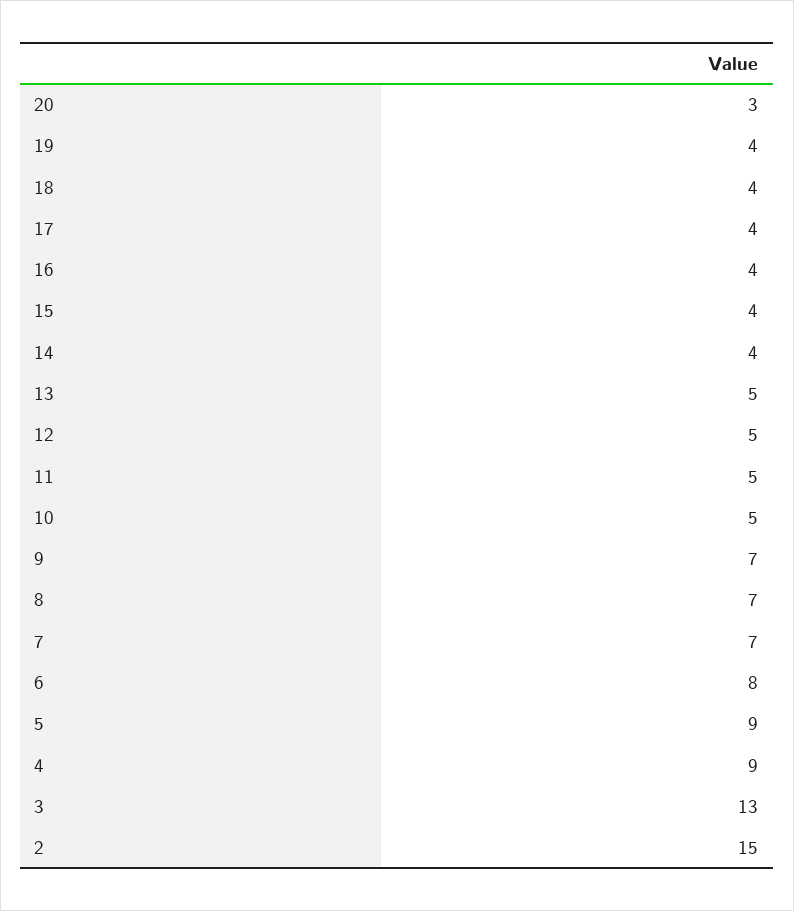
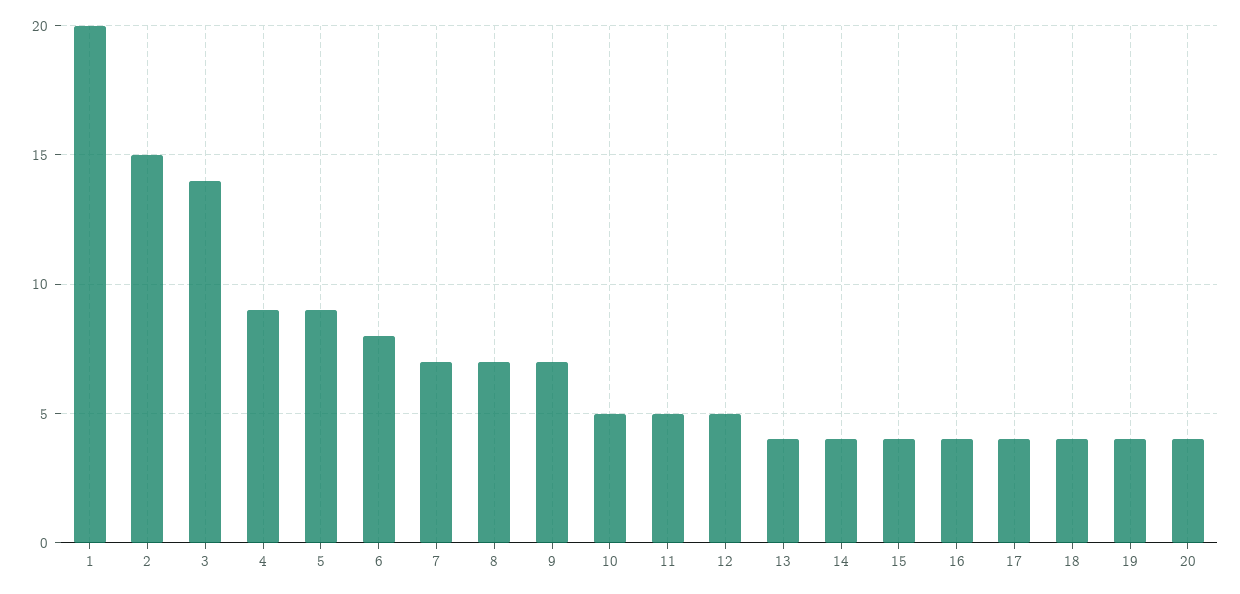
  {
-   "20": 3,
+   "20": 4,
    "19": 4,
    "18": 4,
    "17": 4,
    "16": 4,
    "15": 4,
    "14": 4,
-   "13": 5,
+   "13": 4,
    "12": 5,
    "11": 5,
    "10": 5,
    "9": 7,
    "8": 7,
    "7": 7,
    "6": 8,
    "5": 9,
    "4": 9,
-   "3": 13,
+   "3": 14,
-   "2": 15
+   "2": 15,
+   "1": 20
  }

